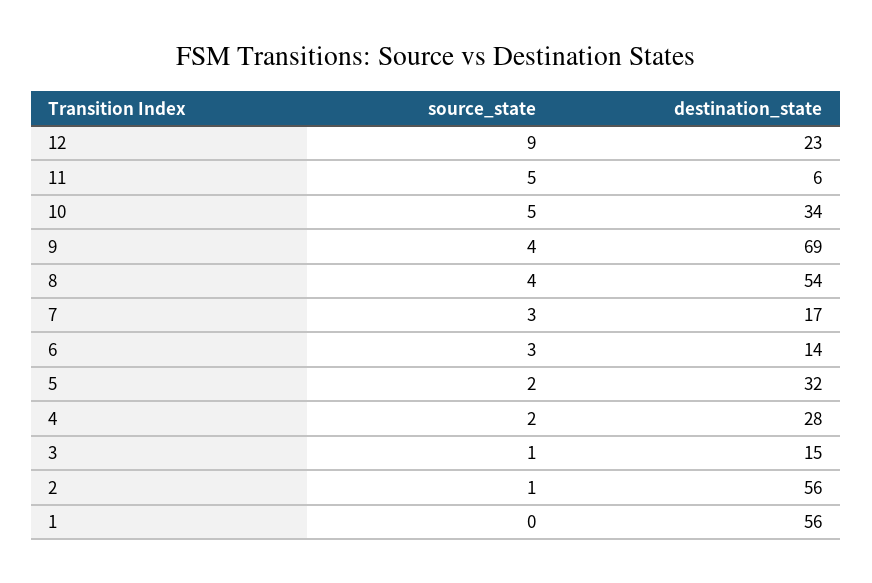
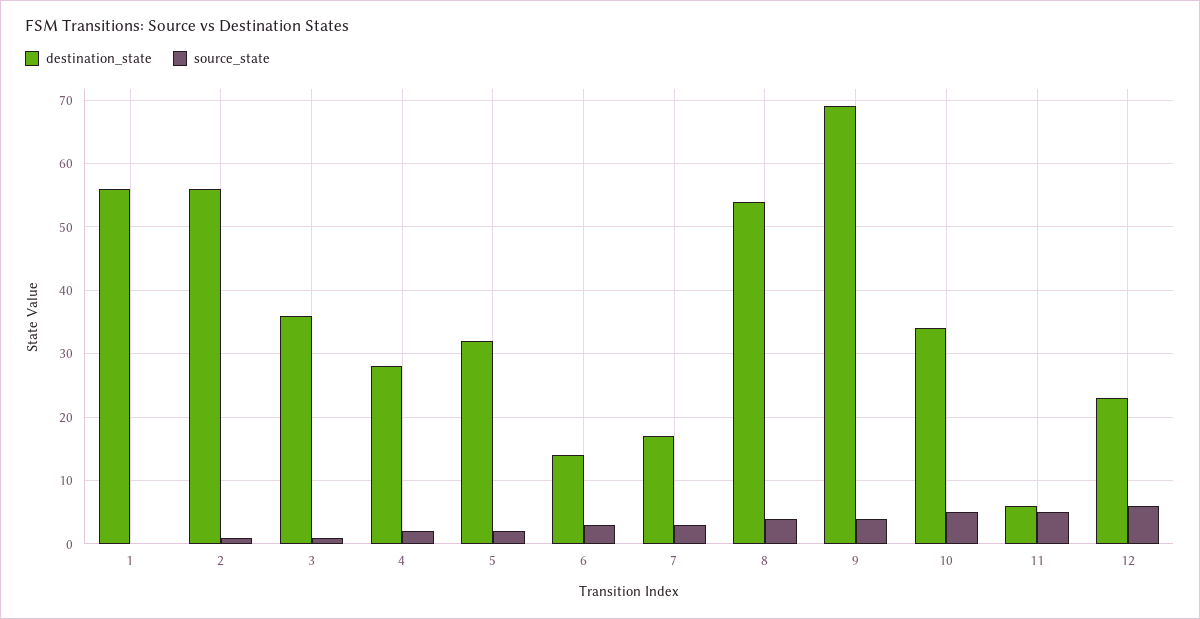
  {
    "source_state": {
-     "12": 9,
+     "12": 6,
      "11": 5,
      "10": 5,
      "9": 4,
      "8": 4,
      "7": 3,
      "6": 3,
      "5": 2,
      "4": 2,
      "3": 1,
      "2": 1,
      "1": 0
    },
    "destination_state": {
      "12": 23,
      "11": 6,
      "10": 34,
      "9": 69,
      "8": 54,
      "7": 17,
      "6": 14,
      "5": 32,
      "4": 28,
-     "3": 15,
+     "3": 36,
      "2": 56,
      "1": 56
    }
  }

